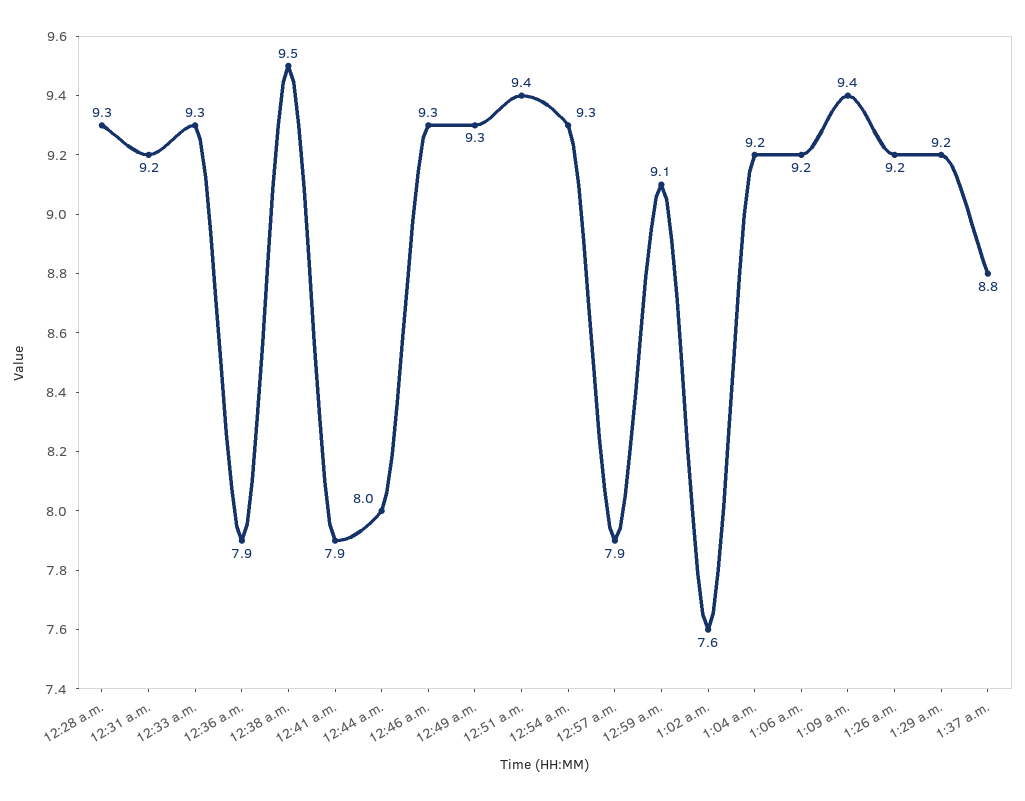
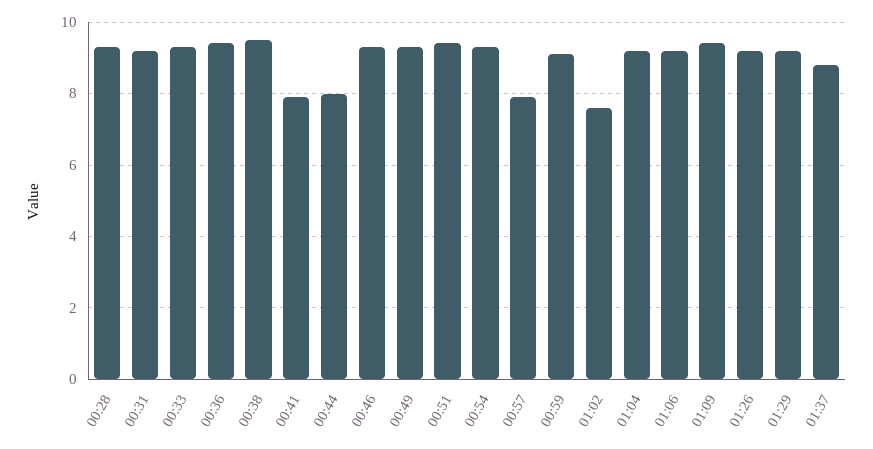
  {
    "12:28 a.m.": 9.3,
    "12:31 a.m.": 9.2,
    "12:33 a.m.": 9.3,
-   "12:36 a.m.": 7.9,
+   "12:36 a.m.": 9.5,
    "12:38 a.m.": 9.5,
    "12:41 a.m.": 7.9,
    "12:44 a.m.": 8,
    "12:46 a.m.": 9.3,
    "12:49 a.m.": 9.3,
    "12:51 a.m.": 9.4,
    "12:54 a.m.": 9.3,
    "12:57 a.m.": 7.9,
    "12:59 a.m.": 9.1,
    "1:02 a.m.": 7.6,
    "1:04 a.m.": 9.2,
    "1:06 a.m.": 9.2,
    "1:09 a.m.": 9.4,
    "1:26 a.m.": 9.2,
    "1:29 a.m.": 9.2,
    "1:37 a.m.": 8.8
  }

